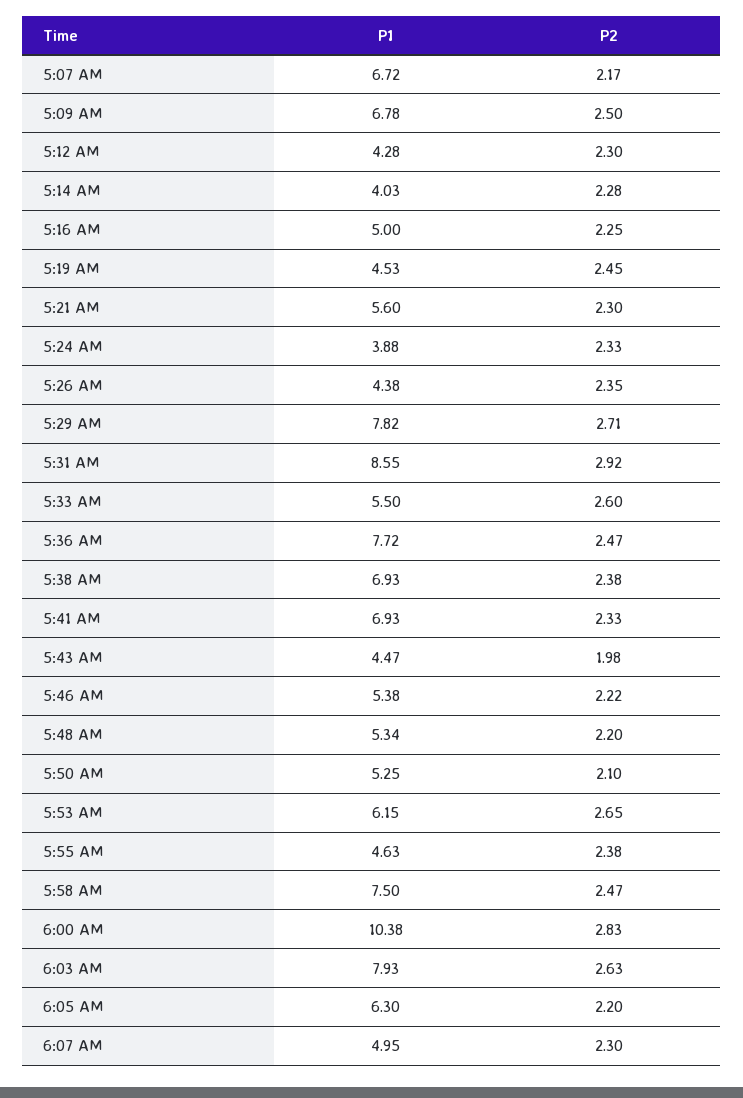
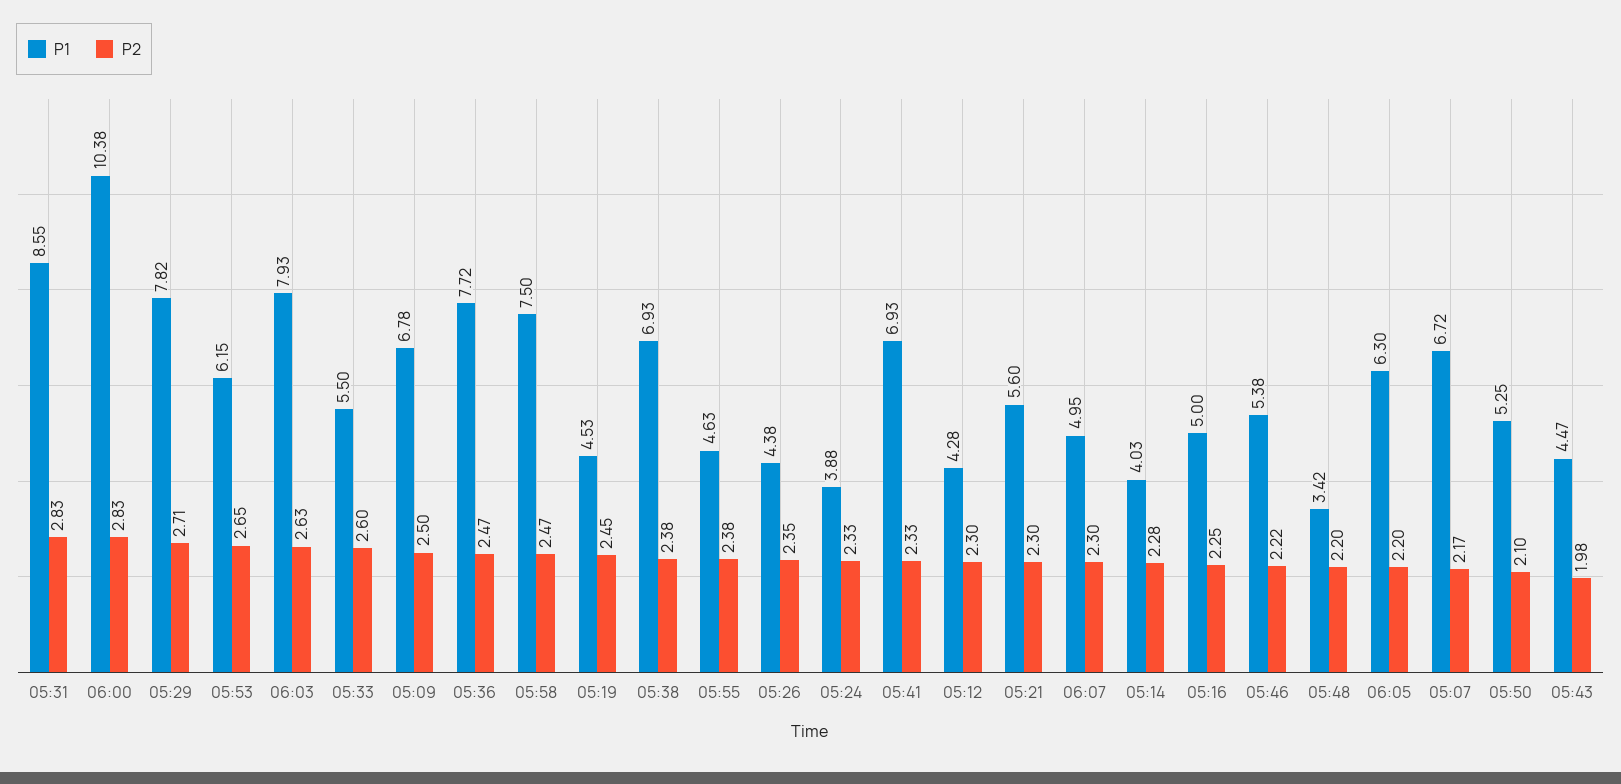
  {
    "P1": {
      "5:07 AM": 6.72,
      "5:09 AM": 6.78,
      "5:12 AM": 4.28,
      "5:14 AM": 4.03,
      "5:16 AM": 5,
      "5:19 AM": 4.53,
      "5:21 AM": 5.6,
      "5:24 AM": 3.88,
      "5:26 AM": 4.38,
      "5:29 AM": 7.82,
      "5:31 AM": 8.55,
      "5:33 AM": 5.5,
      "5:36 AM": 7.72,
      "5:38 AM": 6.93,
      "5:41 AM": 6.93,
      "5:43 AM": 4.47,
      "5:46 AM": 5.38,
-     "5:48 AM": 5.34,
+     "5:48 AM": 3.42,
      "5:50 AM": 5.25,
      "5:53 AM": 6.15,
      "5:55 AM": 4.63,
      "5:58 AM": 7.5,
      "6:00 AM": 10.38,
      "6:03 AM": 7.93,
      "6:05 AM": 6.3,
      "6:07 AM": 4.95
    },
    "P2": {
      "5:07 AM": 2.17,
      "5:09 AM": 2.5,
      "5:12 AM": 2.3,
      "5:14 AM": 2.28,
      "5:16 AM": 2.25,
      "5:19 AM": 2.45,
      "5:21 AM": 2.3,
      "5:24 AM": 2.33,
      "5:26 AM": 2.35,
      "5:29 AM": 2.71,
-     "5:31 AM": 2.92,
+     "5:31 AM": 2.83,
      "5:33 AM": 2.6,
      "5:36 AM": 2.47,
      "5:38 AM": 2.38,
      "5:41 AM": 2.33,
      "5:43 AM": 1.98,
      "5:46 AM": 2.22,
      "5:48 AM": 2.2,
      "5:50 AM": 2.1,
      "5:53 AM": 2.65,
      "5:55 AM": 2.38,
      "5:58 AM": 2.47,
      "6:00 AM": 2.83,
      "6:03 AM": 2.63,
      "6:05 AM": 2.2,
      "6:07 AM": 2.3
    }
  }

